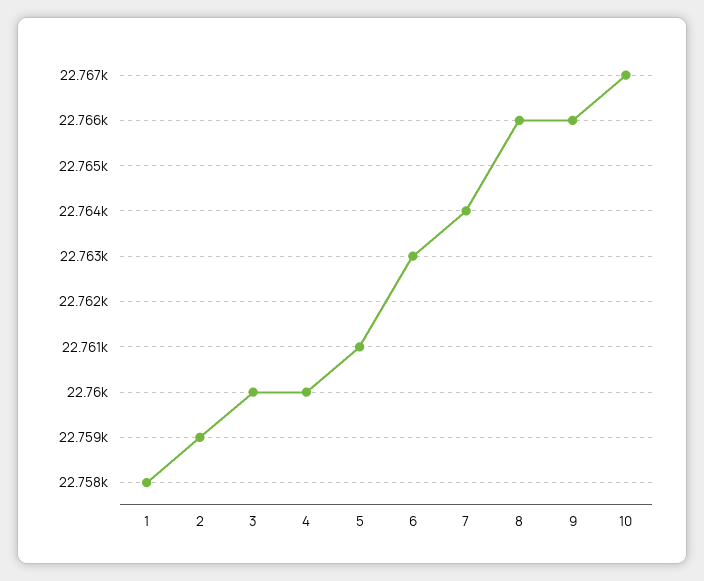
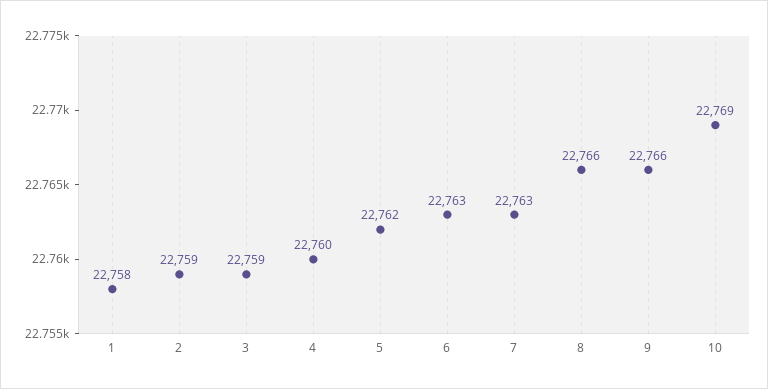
  {
    "1": 22758,
    "2": 22759,
-   "3": 22760,
+   "3": 22759,
    "4": 22760,
-   "5": 22761,
+   "5": 22762,
    "6": 22763,
-   "7": 22764,
+   "7": 22763,
    "8": 22766,
    "9": 22766,
-   "10": 22767
+   "10": 22769
  }

